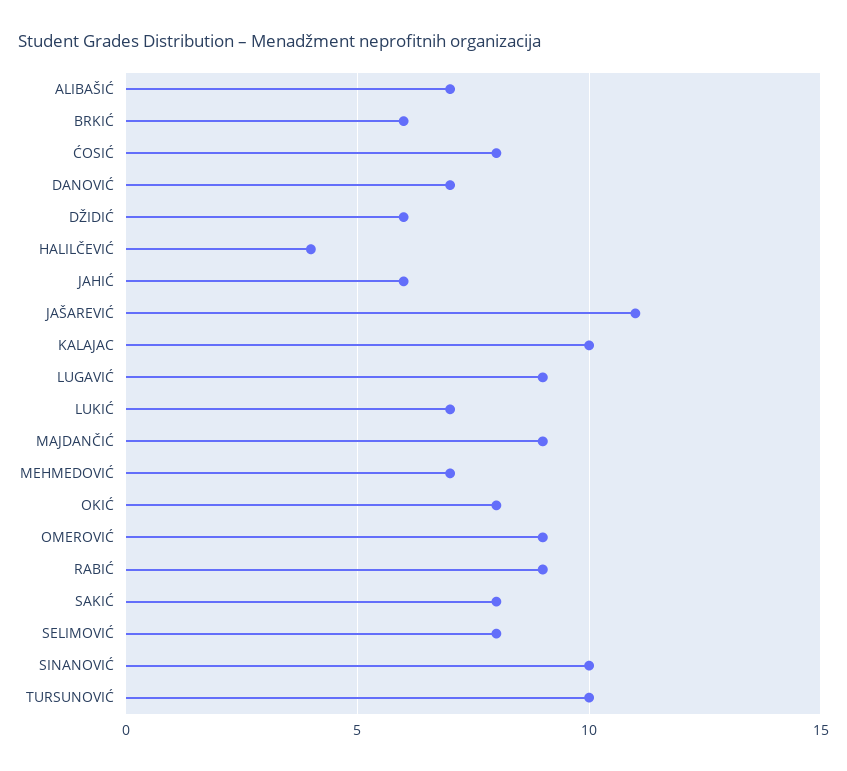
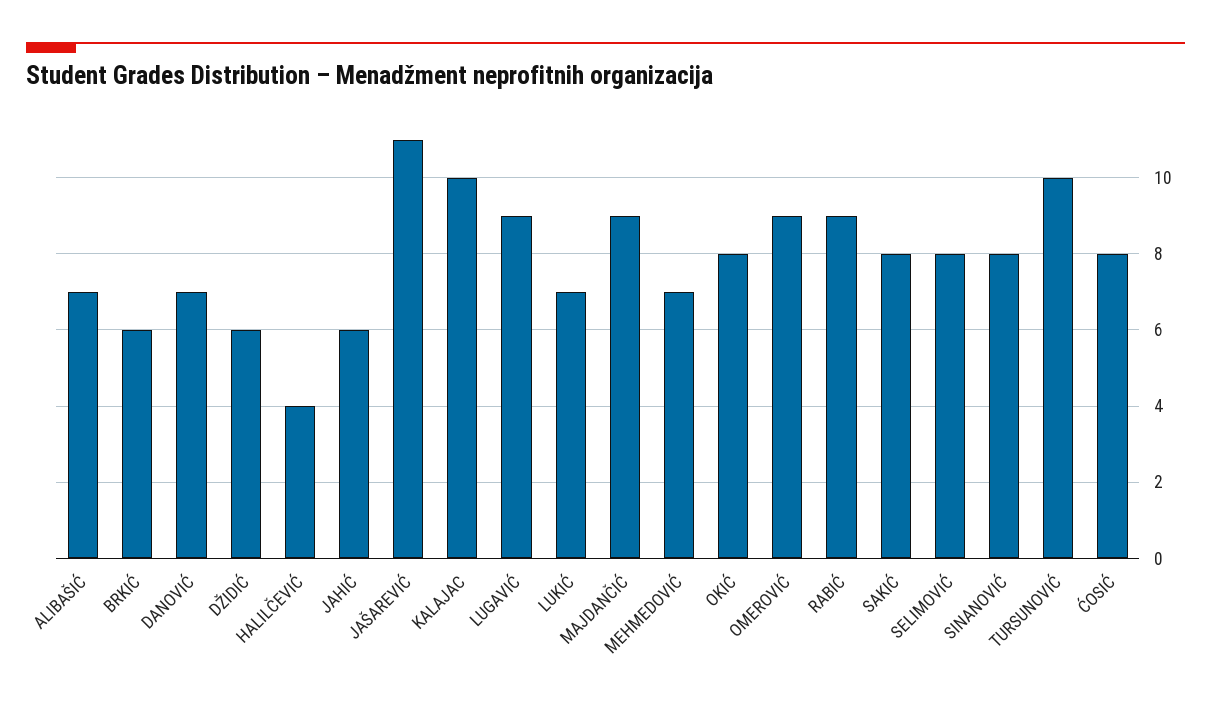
  {
    "ALIBAŠIĆ": 7,
    "BRKIĆ": 6,
    "ĆOSIĆ": 8,
    "DANOVIĆ": 7,
    "DŽIDIĆ": 6,
    "HALILČEVIĆ": 4,
    "JAHIĆ": 6,
    "JAŠAREVIĆ": 11,
    "KALAJAC": 10,
    "LUGAVIĆ": 9,
    "LUKIĆ": 7,
    "MAJDANČIĆ": 9,
    "MEHMEDOVIĆ": 7,
    "OKIĆ": 8,
    "OMEROVIĆ": 9,
    "RABIĆ": 9,
    "SAKIĆ": 8,
    "SELIMOVIĆ": 8,
-   "SINANOVIĆ": 10,
+   "SINANOVIĆ": 8,
    "TURSUNOVIĆ": 10
  }

